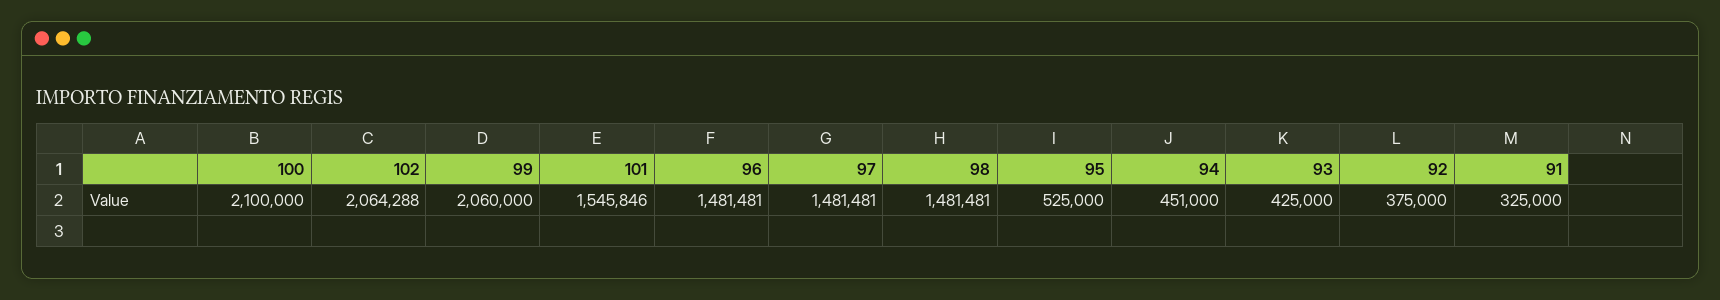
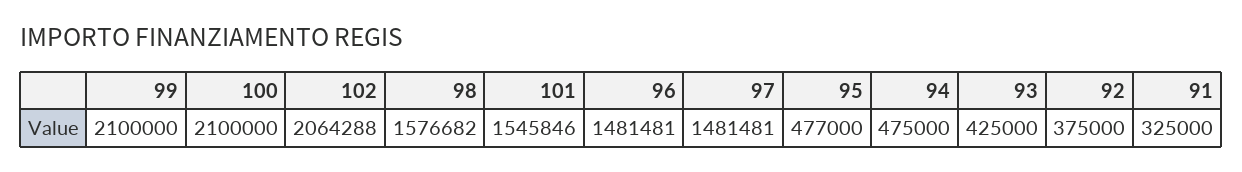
  {
    "100": 2100000,
    "102": 2064288,
-   "99": 2060000,
+   "99": 2100000,
    "101": 1545846,
    "96": 1481481,
    "97": 1481481,
-   "98": 1481481,
+   "98": 1576682,
-   "95": 525000,
+   "95": 477000,
-   "94": 451000,
+   "94": 475000,
    "93": 425000,
    "92": 375000,
    "91": 325000
  }

